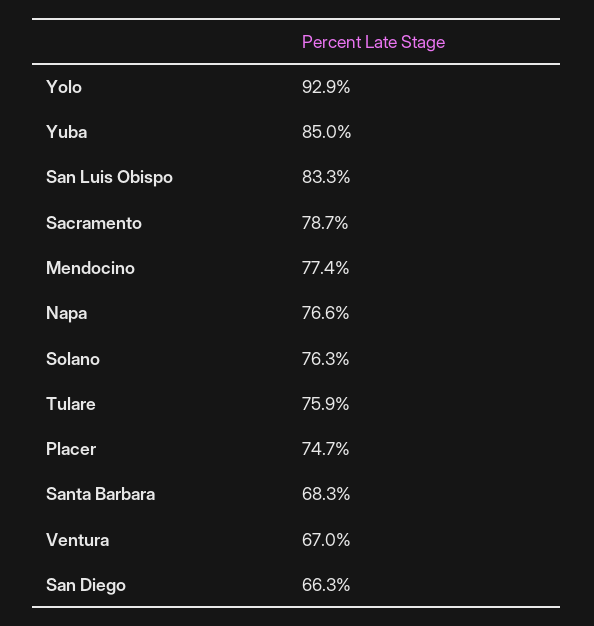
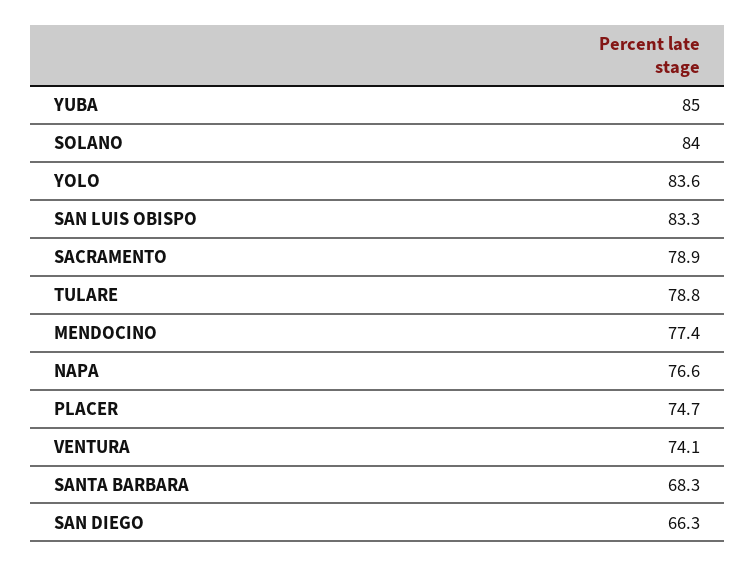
  {
-   "Yolo": 92.9,
+   "Yolo": 83.6,
    "Yuba": 85,
    "San Luis Obispo": 83.3,
-   "Sacramento": 78.7,
+   "Sacramento": 78.9,
    "Mendocino": 77.4,
    "Napa": 76.6,
-   "Solano": 76.3,
+   "Solano": 84,
-   "Tulare": 75.9,
+   "Tulare": 78.8,
    "Placer": 74.7,
    "Santa Barbara": 68.3,
-   "Ventura": 67,
+   "Ventura": 74.1,
    "San Diego": 66.3
  }

